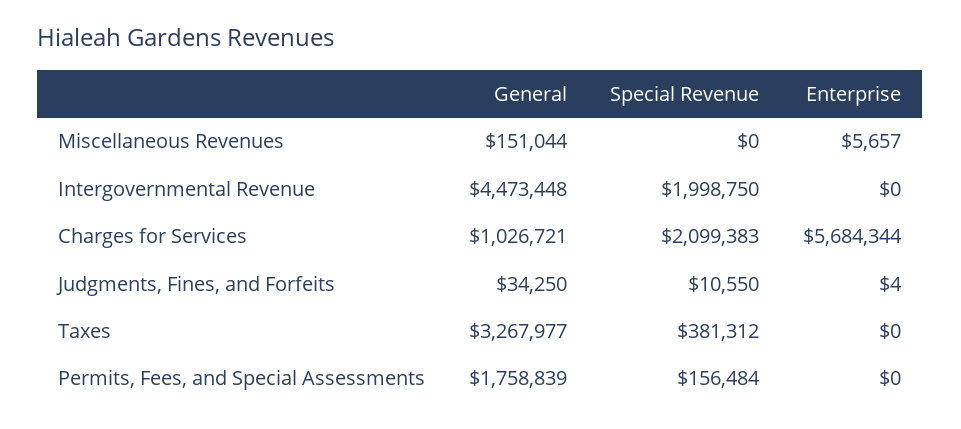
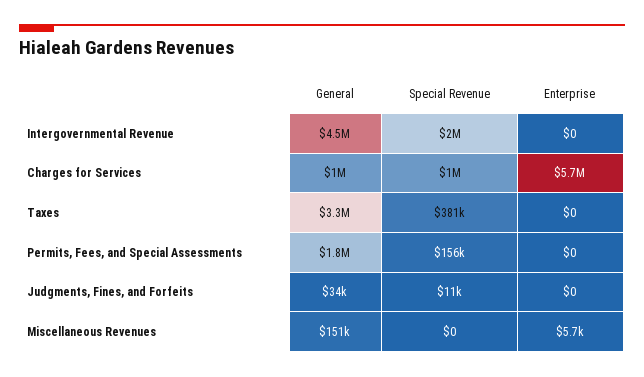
  {
    "General": {
      "Miscellaneous Revenues": 151044,
      "Intergovernmental Revenue": 4473448,
      "Charges for Services": 1026721,
      "Judgments, Fines, and Forfeits": 34250,
      "Taxes": 3267977,
      "Permits, Fees, and Special Assessments": 1758839
    },
    "Special Revenue": {
      "Miscellaneous Revenues": 0,
      "Intergovernmental Revenue": 1998750,
-     "Charges for Services": 2099383,
+     "Charges for Services": 1000000,
      "Judgments, Fines, and Forfeits": 10550,
      "Taxes": 381312,
      "Permits, Fees, and Special Assessments": 156484
    },
    "Enterprise": {
      "Miscellaneous Revenues": 5657,
      "Intergovernmental Revenue": 0,
      "Charges for Services": 5684344,
-     "Judgments, Fines, and Forfeits": 4,
+     "Judgments, Fines, and Forfeits": 0,
      "Taxes": 0,
      "Permits, Fees, and Special Assessments": 0
    }
  }

